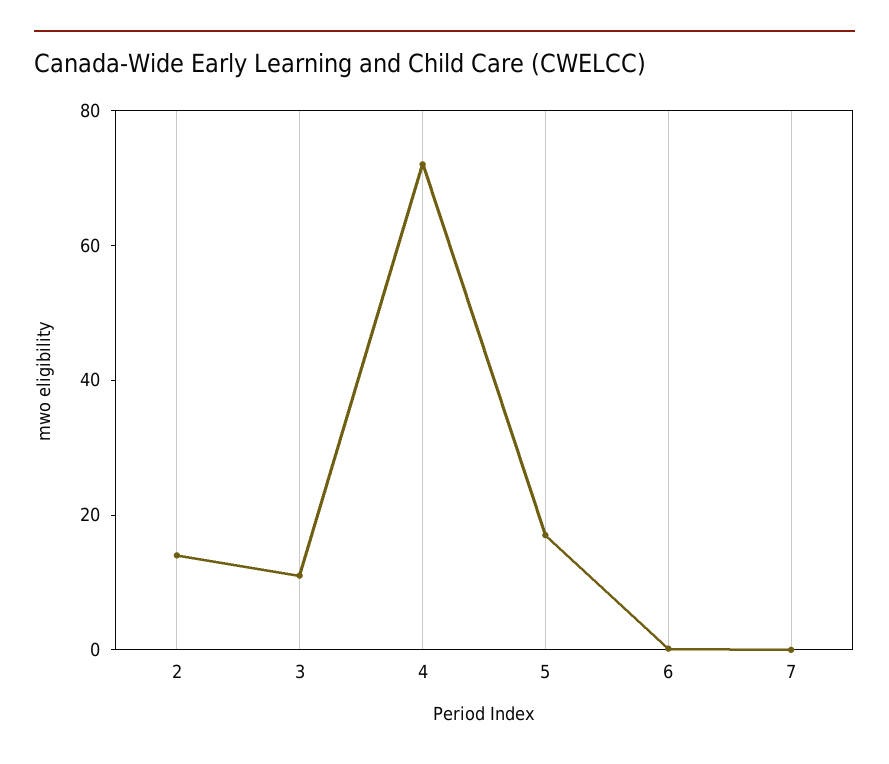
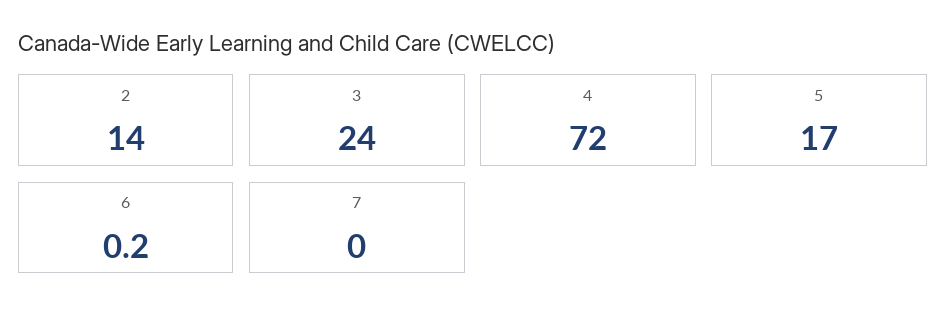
  {
    "2": 14,
-   "3": 10,
+   "3": 24,
    "4": 72,
    "5": 17,
    "6": 0.2,
    "7": 0
  }

